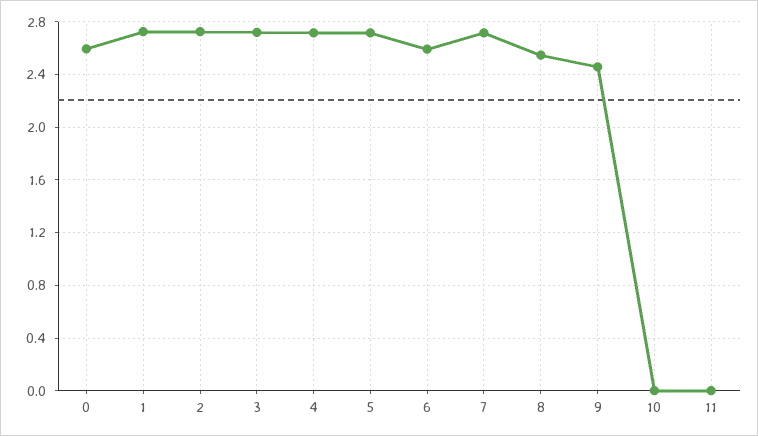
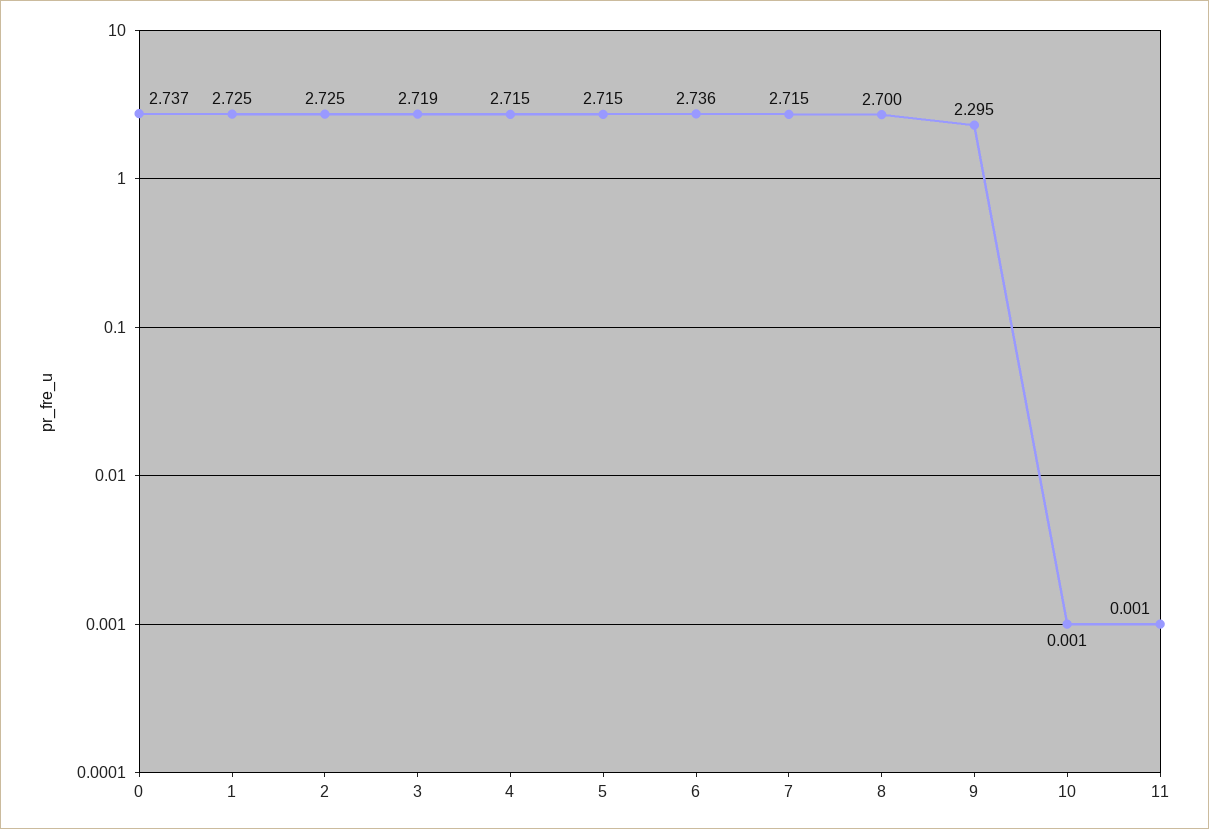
  {
-   "0": 2.6,
+   "0": 2.737,
    "1": 2.725,
    "2": 2.725,
    "3": 2.719,
    "4": 2.715,
    "5": 2.715,
-   "6": 2.6,
+   "6": 2.736,
    "7": 2.715,
-   "8": 2.55,
+   "8": 2.7,
-   "9": 2.45,
+   "9": 2.295,
    "10": 0.001,
    "11": 0.001
  }

